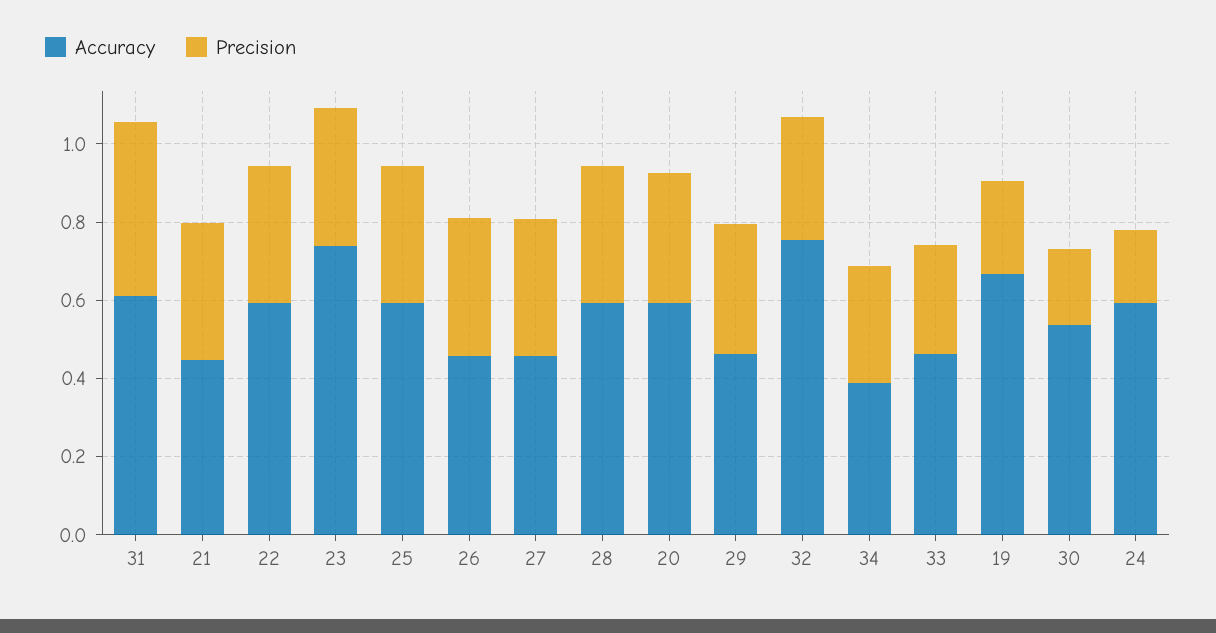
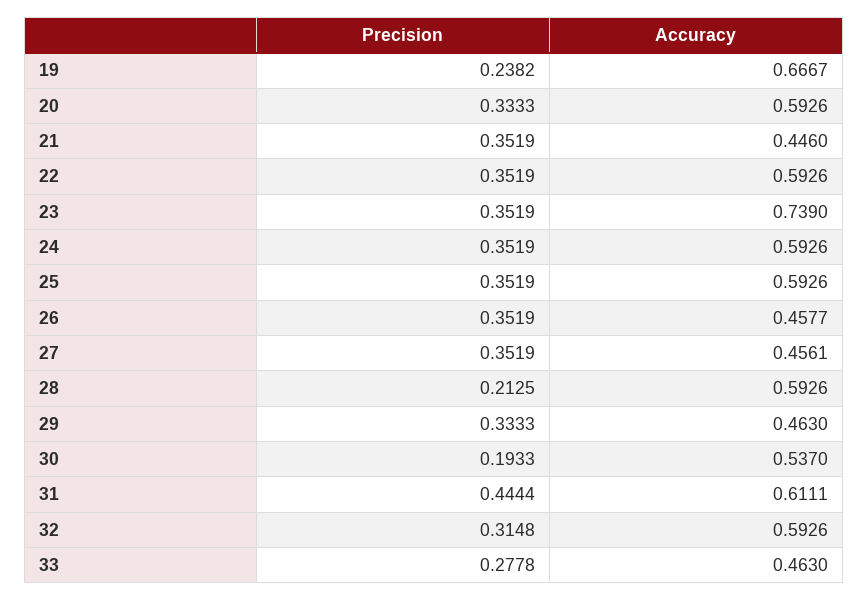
  {
    "Accuracy": {
      "31": 0.6111,
      "21": 0.446,
      "22": 0.5926,
      "23": 0.739,
      "25": 0.5926,
      "26": 0.4577,
      "27": 0.4561,
      "28": 0.5926,
      "20": 0.5926,
      "29": 0.463,
-     "32": 0.75,
+     "32": 0.5926,
-     "34": 0.4,
      "33": 0.463,
      "19": 0.6667,
      "30": 0.537,
      "24": 0.5926
    },
    "Precision": {
      "31": 0.4444,
      "21": 0.3519,
      "22": 0.3519,
      "23": 0.3519,
      "25": 0.3519,
      "26": 0.3519,
      "27": 0.3519,
-     "28": 0.35,
+     "28": 0.2125,
      "20": 0.3333,
      "29": 0.3333,
      "32": 0.3148,
-     "34": 0.3,
      "33": 0.2778,
      "19": 0.2382,
      "30": 0.1933,
-     "24": 0.2
+     "24": 0.3519
    }
  }

